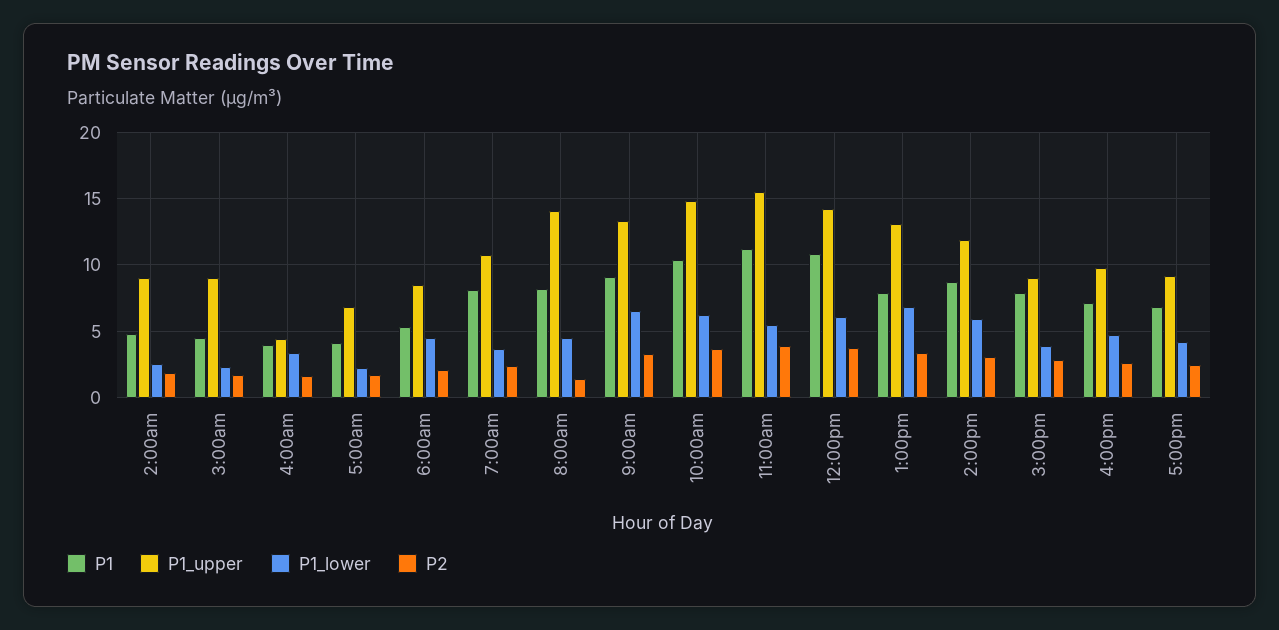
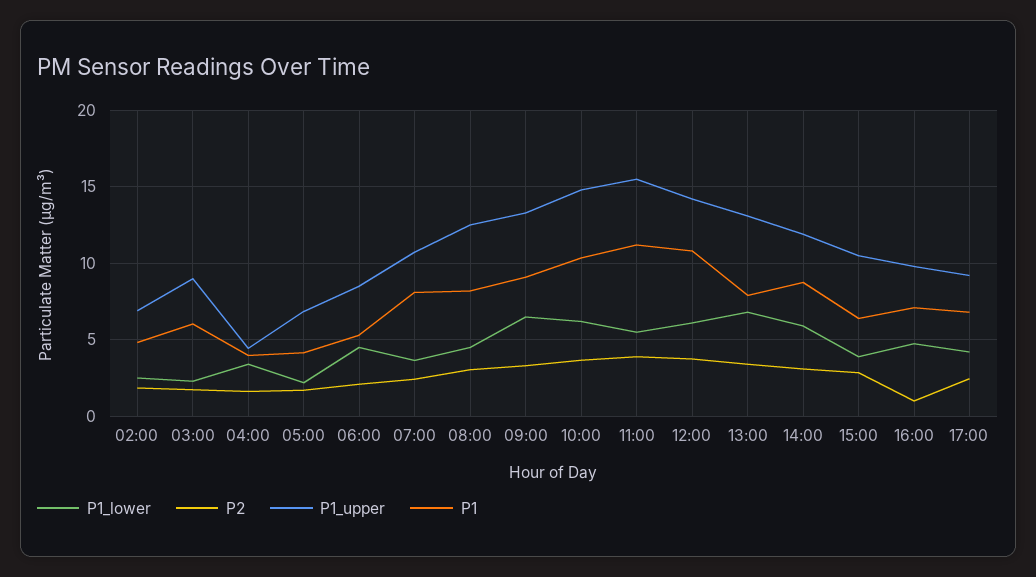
  {
    "P1": {
      "2:00am": 5,
-     "3:00am": 4.5,
+     "3:00am": 6,
      "4:00am": 4,
      "5:00am": 4,
      "6:00am": 5.5,
      "7:00am": 8,
      "8:00am": 8,
      "9:00am": 9,
      "10:00am": 10.5,
      "11:00am": 11,
      "12:00pm": 11,
      "1:00pm": 8,
      "2:00pm": 9,
-     "3:00pm": 8,
+     "3:00pm": 6.5,
      "4:00pm": 7,
      "5:00pm": 7
    },
    "P1_upper": {
-     "2:00am": 9,
+     "2:00am": 7,
      "3:00am": 9,
      "4:00am": 4.5,
      "5:00am": 7,
      "6:00am": 8.5,
      "7:00am": 10.5,
-     "8:00am": 14,
+     "8:00am": 12.5,
      "9:00am": 13.5,
      "10:00am": 15,
      "11:00am": 15.5,
      "12:00pm": 14,
      "1:00pm": 13,
      "2:00pm": 12,
-     "3:00pm": 9,
+     "3:00pm": 10.5,
      "4:00pm": 10,
      "5:00pm": 9
    },
    "P1_lower": {
      "2:00am": 2.5,
      "3:00am": 2.5,
      "4:00am": 3.5,
      "5:00am": 2,
      "6:00am": 4.5,
      "7:00am": 3.5,
      "8:00am": 4.5,
      "9:00am": 6.5,
      "10:00am": 6,
      "11:00am": 5.5,
      "12:00pm": 6,
      "1:00pm": 7,
      "2:00pm": 6,
      "3:00pm": 4,
      "4:00pm": 5,
      "5:00pm": 4
    },
    "P2": {
      "2:00am": 2,
      "3:00am": 1.5,
      "4:00am": 1.5,
      "5:00am": 1.5,
      "6:00am": 2,
      "7:00am": 2.5,
-     "8:00am": 1.5,
+     "8:00am": 3,
      "9:00am": 3.5,
      "10:00am": 3.5,
      "11:00am": 4,
      "12:00pm": 4,
      "1:00pm": 3.5,
      "2:00pm": 3,
      "3:00pm": 3,
-     "4:00pm": 2.5,
+     "4:00pm": 1,
      "5:00pm": 2.5
    }
  }

